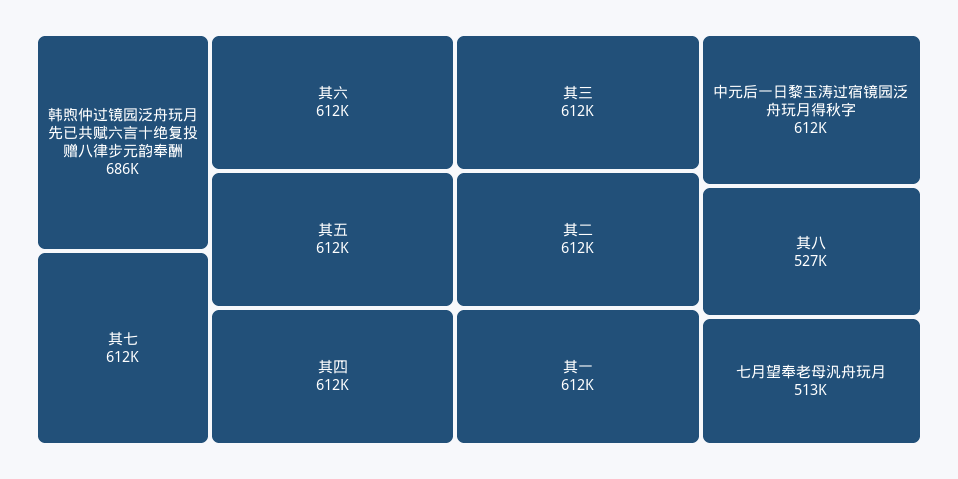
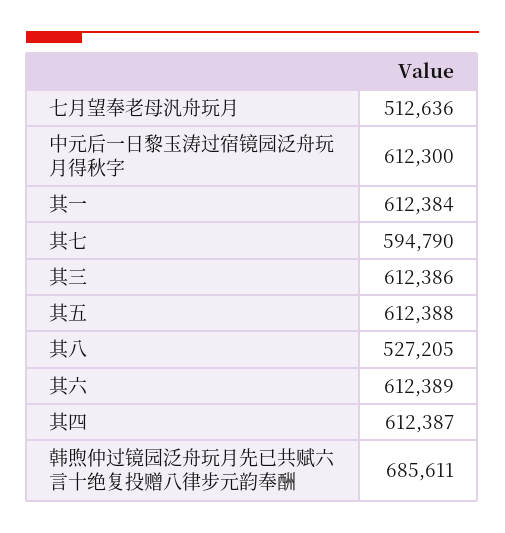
  {
    "韩煦仲过镜园泛舟玩月先已共赋六言十绝复投赠八律步元韵奉酬": 685611,
-   "其七": 612000,
+   "其七": 594790,
    "其六": 612389,
    "其五": 612388,
    "其四": 612387,
    "其三": 612386,
-   "其二": 612000,
    "其一": 612384,
    "中元后一日黎玉涛过宿镜园泛舟玩月得秋字": 612300,
    "其八": 527205,
    "七月望奉老母汎舟玩月": 512636
  }

